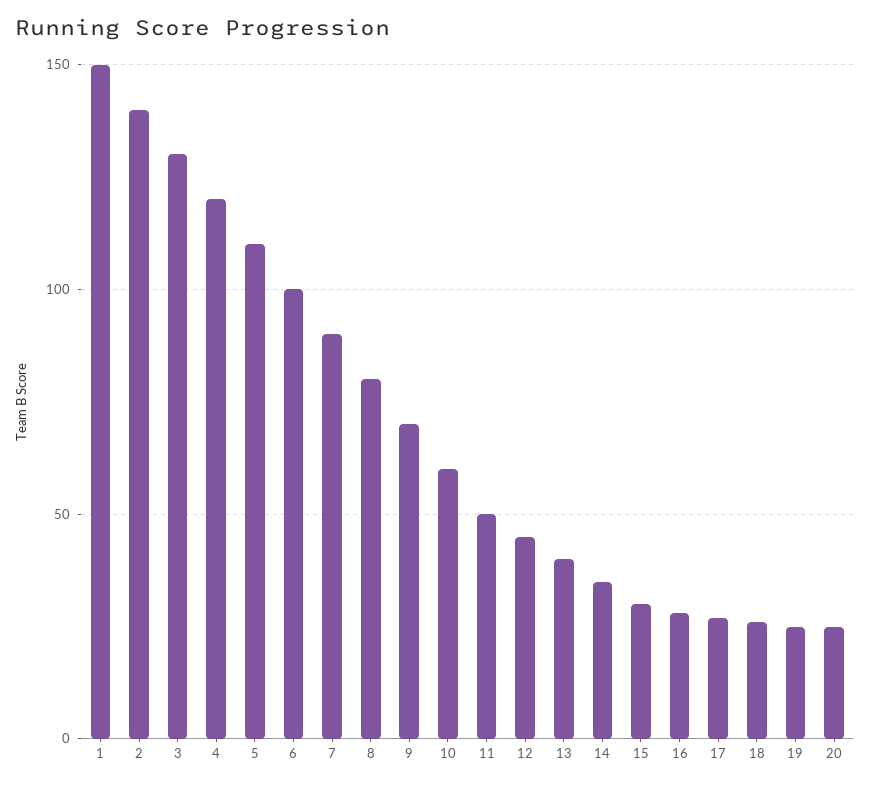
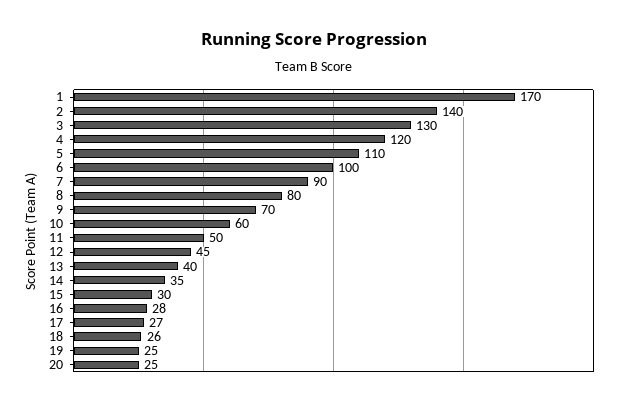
  {
-   "1": 150,
+   "1": 170,
    "2": 140,
    "3": 130,
    "4": 120,
    "5": 110,
    "6": 100,
    "7": 90,
    "8": 80,
    "9": 70,
    "10": 60,
    "11": 50,
    "12": 45,
    "13": 40,
    "14": 35,
    "15": 30,
    "16": 28,
    "17": 27,
    "18": 26,
    "19": 25,
    "20": 25
  }

